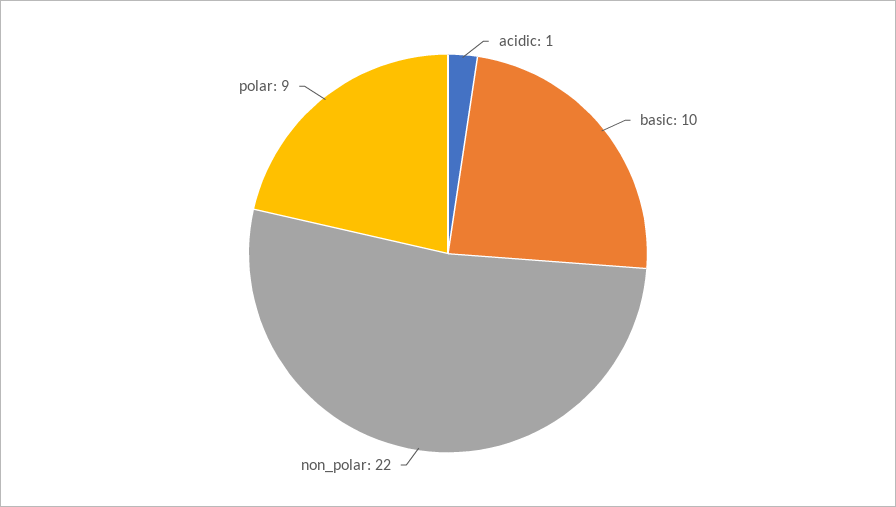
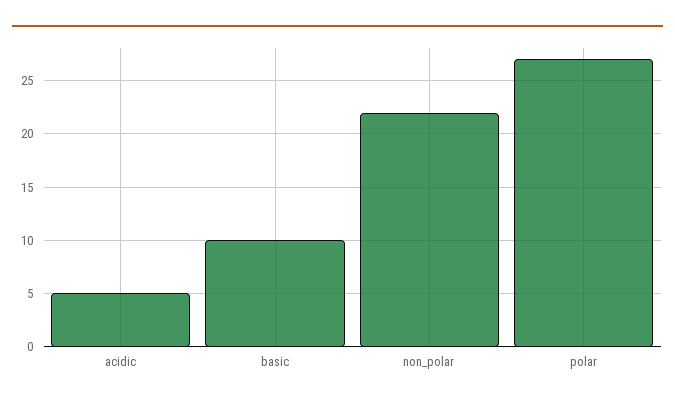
  {
-   "acidic": 1,
+   "acidic": 5,
    "basic": 10,
    "non_polar": 22,
-   "polar": 9
+   "polar": 27
  }

